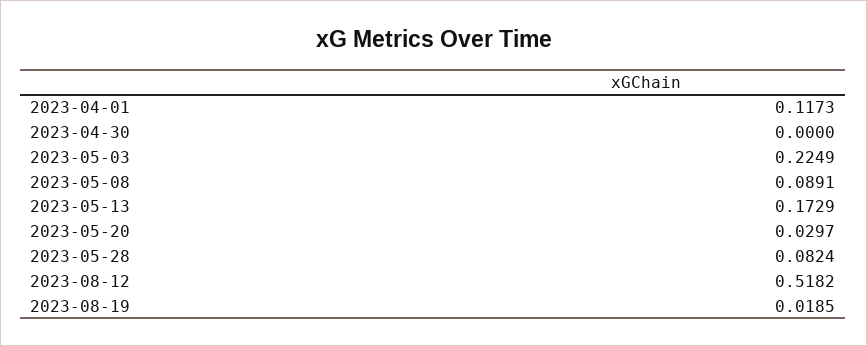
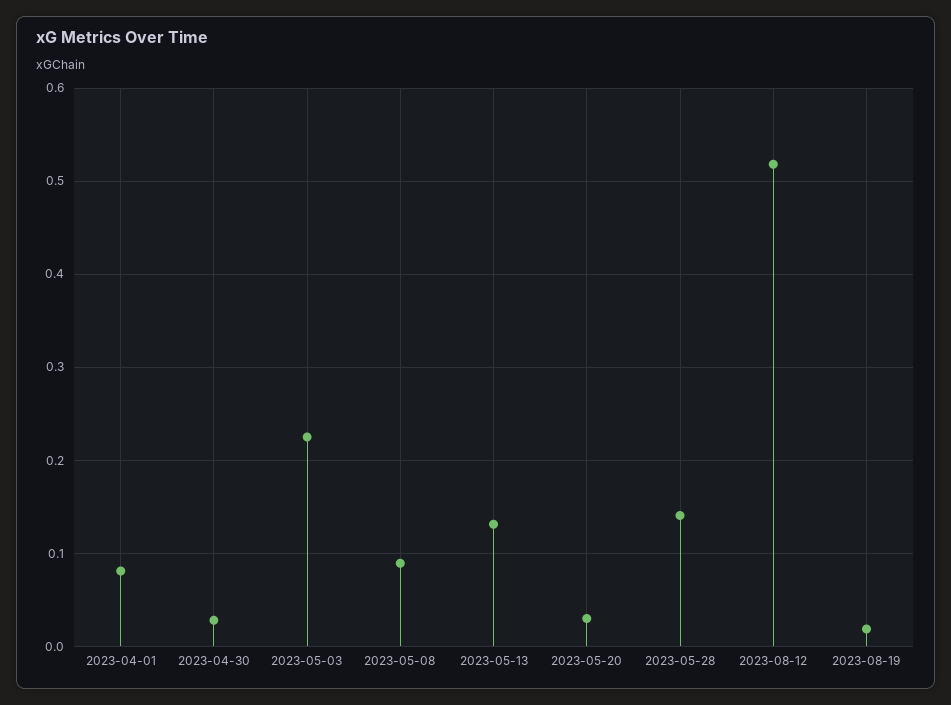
  {
-   "2023-04-01": 0.1173,
+   "2023-04-01": 0.08,
-   "2023-04-30": 0,
+   "2023-04-30": 0.03,
    "2023-05-03": 0.2249,
    "2023-05-08": 0.0891,
-   "2023-05-13": 0.1729,
+   "2023-05-13": 0.13,
    "2023-05-20": 0.0297,
-   "2023-05-28": 0.0824,
+   "2023-05-28": 0.14,
    "2023-08-12": 0.5182,
    "2023-08-19": 0.0185
  }

